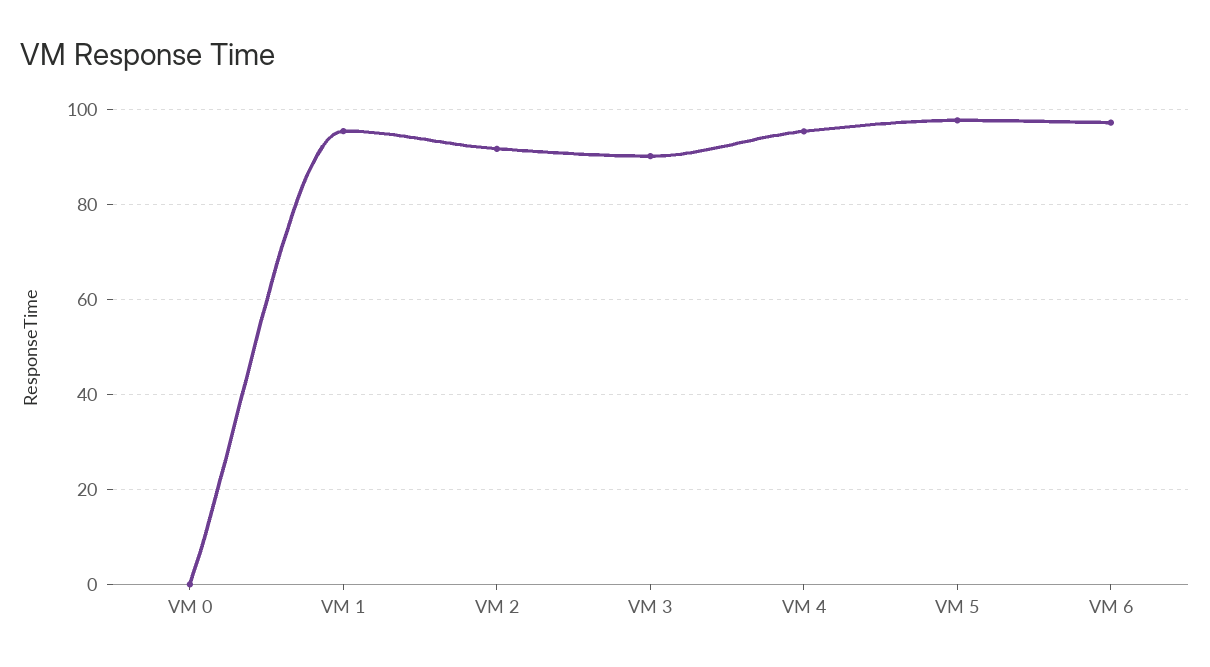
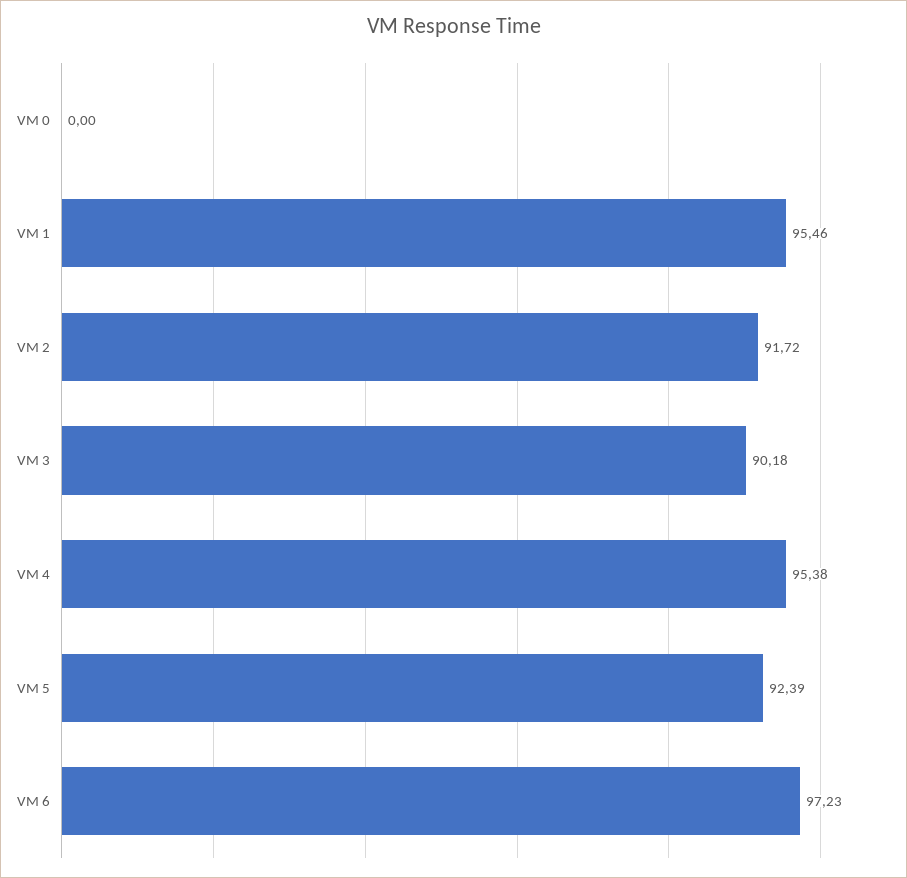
  {
    "VM 0": 0,
    "VM 1": 95.46,
    "VM 2": 91.72,
    "VM 3": 90.18,
    "VM 4": 95.38,
-   "VM 5": 98,
+   "VM 5": 92.39,
    "VM 6": 97.23
  }

